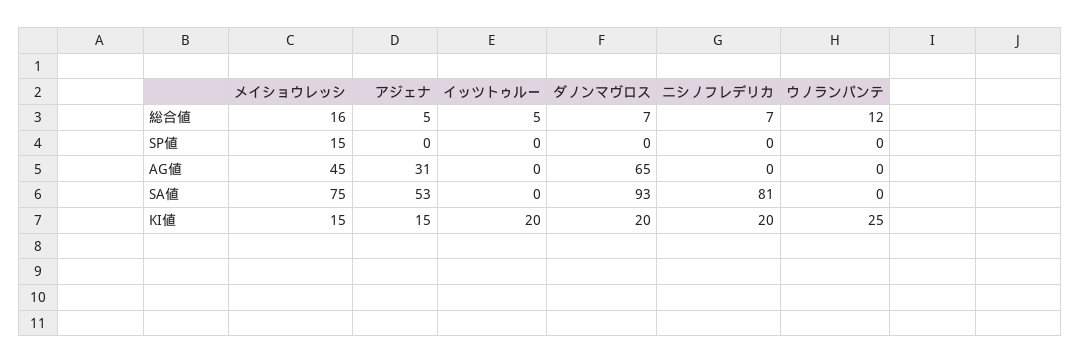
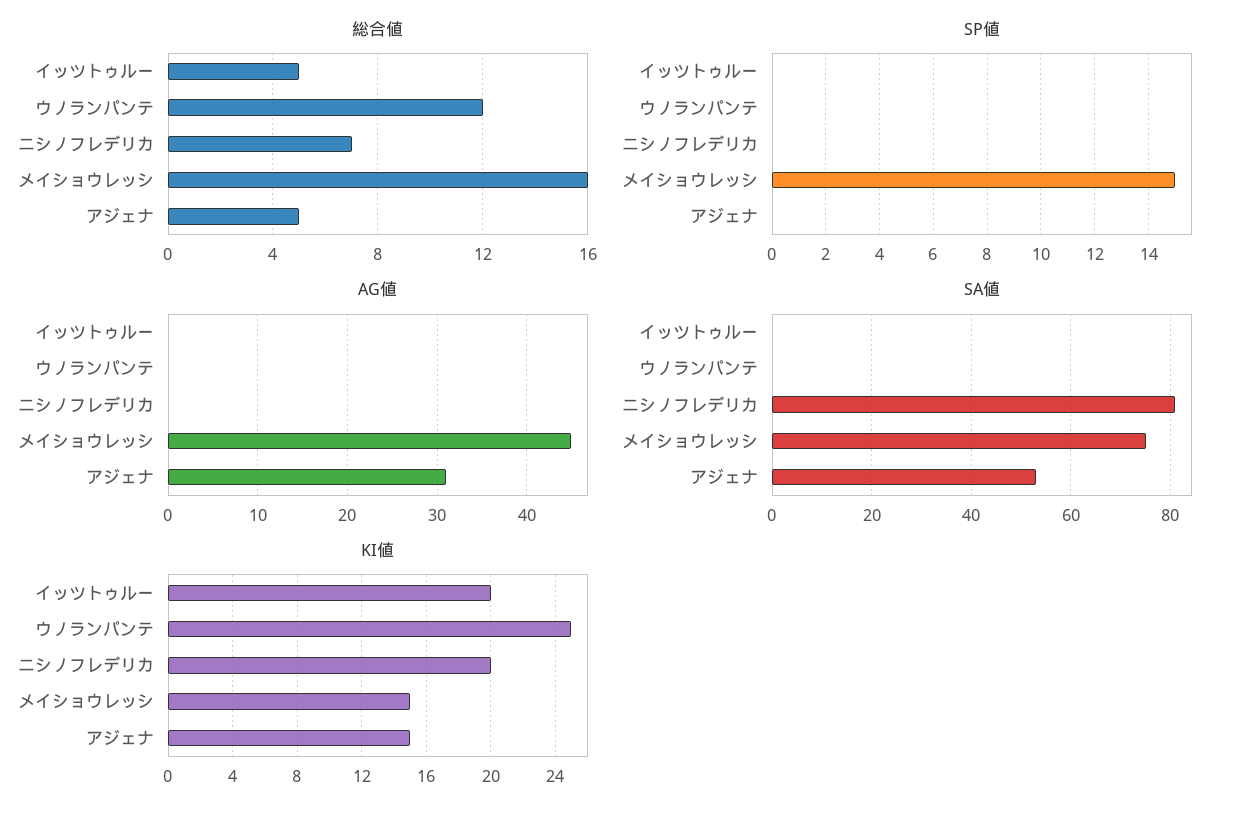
  {
    "総合値": {
      "メイショウレッシ": 16,
      "アジェナ": 5,
      "イッツトゥルー": 5,
-     "ダノンマヴロス": 7,
      "ニシノフレデリカ": 7,
      "ウノランパンテ": 12
    },
    "SP値": {
      "メイショウレッシ": 15,
      "アジェナ": 0,
      "イッツトゥルー": 0,
-     "ダノンマヴロス": 0,
      "ニシノフレデリカ": 0,
      "ウノランパンテ": 0
    },
    "AG値": {
      "メイショウレッシ": 45,
      "アジェナ": 31,
      "イッツトゥルー": 0,
-     "ダノンマヴロス": 65,
      "ニシノフレデリカ": 0,
      "ウノランパンテ": 0
    },
    "SA値": {
      "メイショウレッシ": 75,
      "アジェナ": 53,
      "イッツトゥルー": 0,
-     "ダノンマヴロス": 93,
      "ニシノフレデリカ": 81,
      "ウノランパンテ": 0
    },
    "KI値": {
      "メイショウレッシ": 15,
      "アジェナ": 15,
      "イッツトゥルー": 20,
-     "ダノンマヴロス": 20,
      "ニシノフレデリカ": 20,
      "ウノランパンテ": 25
    }
  }

